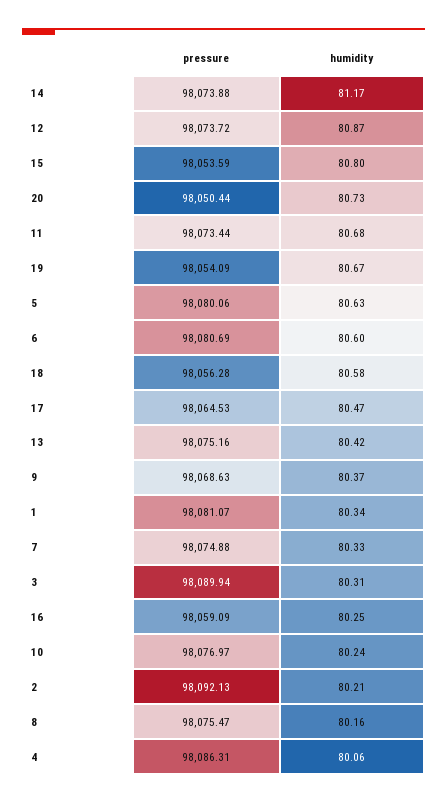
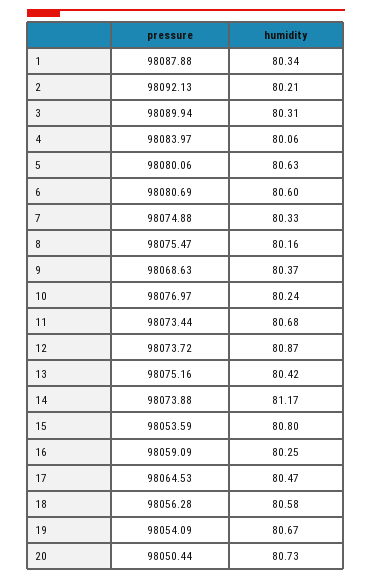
  {
    "pressure": {
      "14": 98073.88,
      "12": 98073.72,
      "15": 98053.59,
      "20": 98050.44,
      "11": 98073.44,
      "19": 98054.09,
      "5": 98080.06,
      "6": 98080.69,
      "18": 98056.28,
      "17": 98064.53,
      "13": 98075.16,
      "9": 98068.63,
-     "1": 98081.07,
+     "1": 98087.88,
      "7": 98074.88,
      "3": 98089.94,
      "16": 98059.09,
      "10": 98076.97,
      "2": 98092.13,
      "8": 98075.47,
-     "4": 98086.31
+     "4": 98083.97
    },
    "humidity": {
      "14": 81.17,
      "12": 80.87,
      "15": 80.8,
      "20": 80.73,
      "11": 80.68,
      "19": 80.67,
      "5": 80.63,
      "6": 80.6,
      "18": 80.58,
      "17": 80.47,
      "13": 80.42,
      "9": 80.37,
      "1": 80.34,
      "7": 80.33,
      "3": 80.31,
      "16": 80.25,
      "10": 80.24,
      "2": 80.21,
      "8": 80.16,
      "4": 80.06
    }
  }

